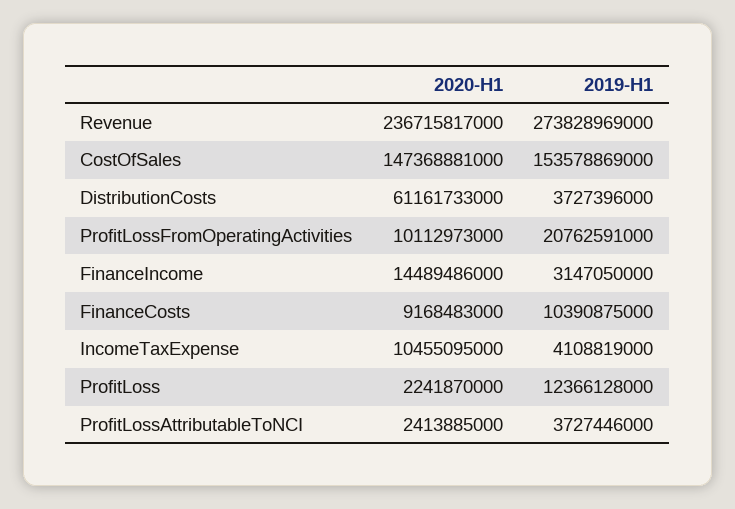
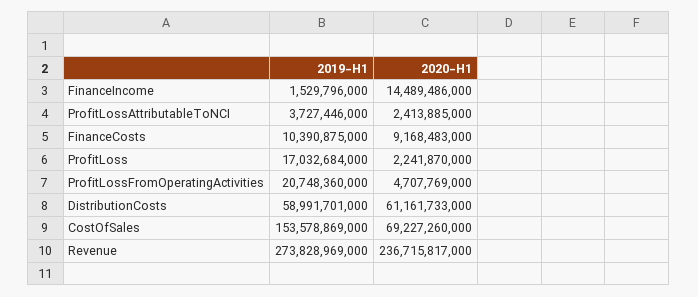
  {
    "2020-H1": {
      "Revenue": 236715817000,
-     "CostOfSales": 147368881000,
+     "CostOfSales": 69227260000,
      "DistributionCosts": 61161733000,
-     "ProfitLossFromOperatingActivities": 10112973000,
+     "ProfitLossFromOperatingActivities": 4707769000,
      "FinanceIncome": 14489486000,
      "FinanceCosts": 9168483000,
-     "IncomeTaxExpense": 10455095000,
      "ProfitLoss": 2241870000,
      "ProfitLossAttributableToNCI": 2413885000
    },
    "2019-H1": {
      "Revenue": 273828969000,
      "CostOfSales": 153578869000,
-     "DistributionCosts": 3727396000,
+     "DistributionCosts": 58991701000,
-     "ProfitLossFromOperatingActivities": 20762591000,
+     "ProfitLossFromOperatingActivities": 20748360000,
-     "FinanceIncome": 3147050000,
+     "FinanceIncome": 1529796000,
      "FinanceCosts": 10390875000,
-     "IncomeTaxExpense": 4108819000,
-     "ProfitLoss": 12366128000,
+     "ProfitLoss": 17032684000,
      "ProfitLossAttributableToNCI": 3727446000
    }
  }

